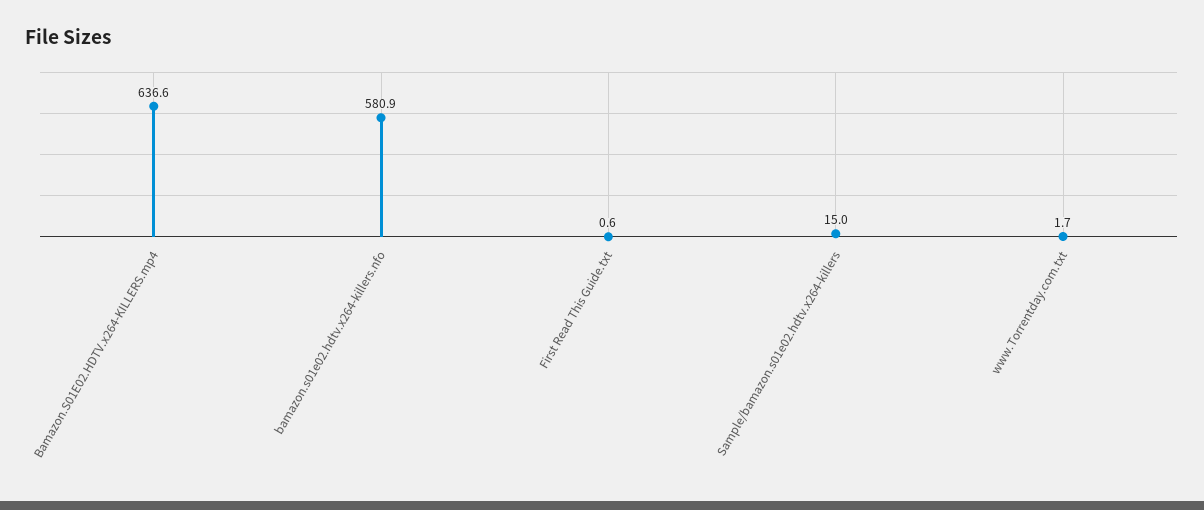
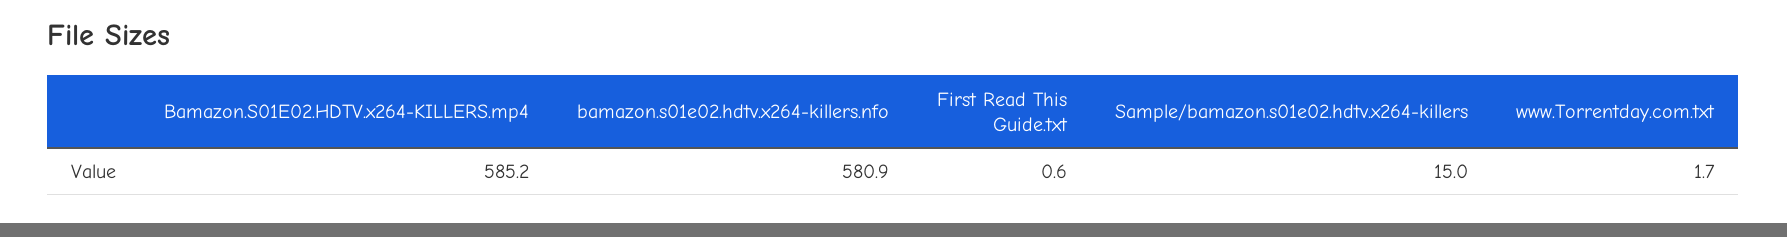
  {
-   "Bamazon.S01E02.HDTV.x264-KILLERS.mp4": 636.6,
+   "Bamazon.S01E02.HDTV.x264-KILLERS.mp4": 585.2,
    "bamazon.s01e02.hdtv.x264-killers.nfo": 580.9,
    "First Read This Guide.txt": 0.6,
    "Sample/bamazon.s01e02.hdtv.x264-killers": 15,
    "www.Torrentday.com.txt": 1.7
  }

